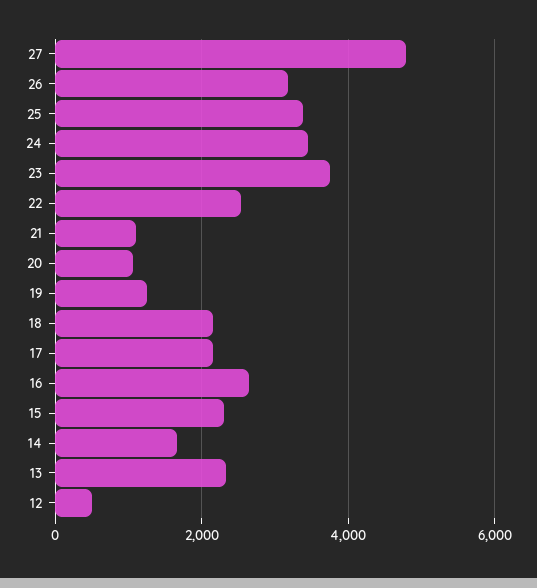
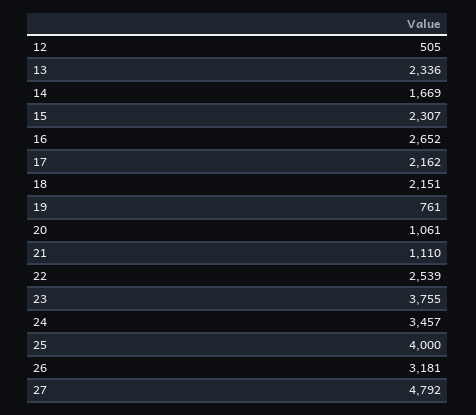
  {
    "27": 4792,
    "26": 3181,
-   "25": 3400,
+   "25": 4000,
    "24": 3457,
    "23": 3755,
    "22": 2539,
    "21": 1110,
    "20": 1061,
-   "19": 1200,
+   "19": 761,
    "18": 2151,
    "17": 2162,
    "16": 2652,
    "15": 2307,
    "14": 1669,
    "13": 2336,
    "12": 505
  }

